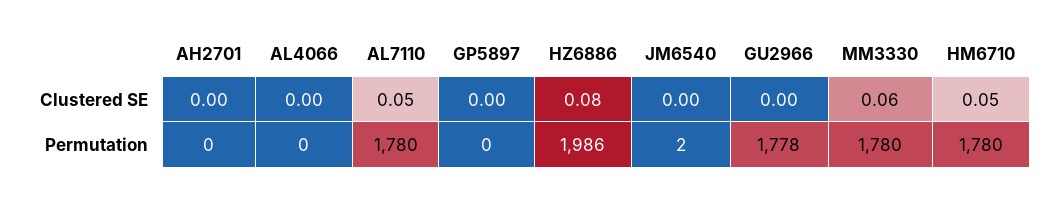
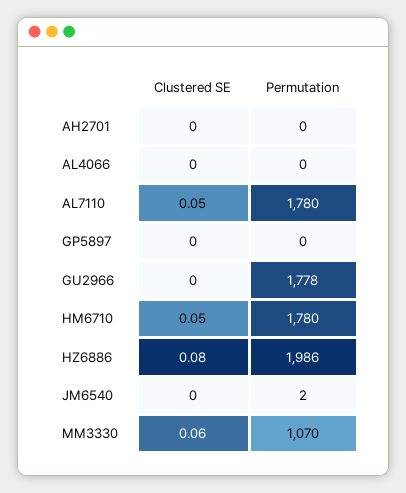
  {
    "AH2701": {
      "Clustered SE": 0,
      "Permutation": 0
    },
    "AL4066": {
      "Clustered SE": 0,
      "Permutation": 0
    },
    "AL7110": {
      "Clustered SE": 0.05,
      "Permutation": 1780
    },
    "GP5897": {
      "Clustered SE": 0,
      "Permutation": 0
    },
    "HZ6886": {
      "Clustered SE": 0.08,
      "Permutation": 1986
    },
    "JM6540": {
      "Clustered SE": 0,
      "Permutation": 2
    },
    "GU2966": {
      "Clustered SE": 0,
      "Permutation": 1778
    },
    "MM3330": {
      "Clustered SE": 0.06,
-     "Permutation": 1780
+     "Permutation": 1070
    },
    "HM6710": {
      "Clustered SE": 0.05,
      "Permutation": 1780
    }
  }

